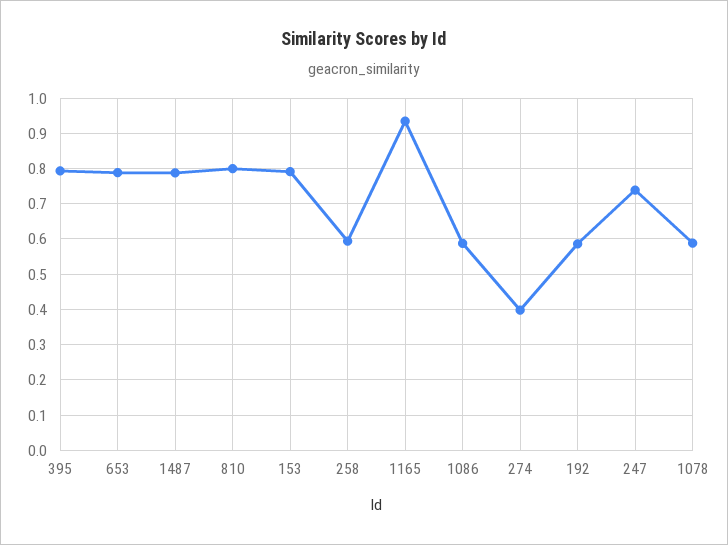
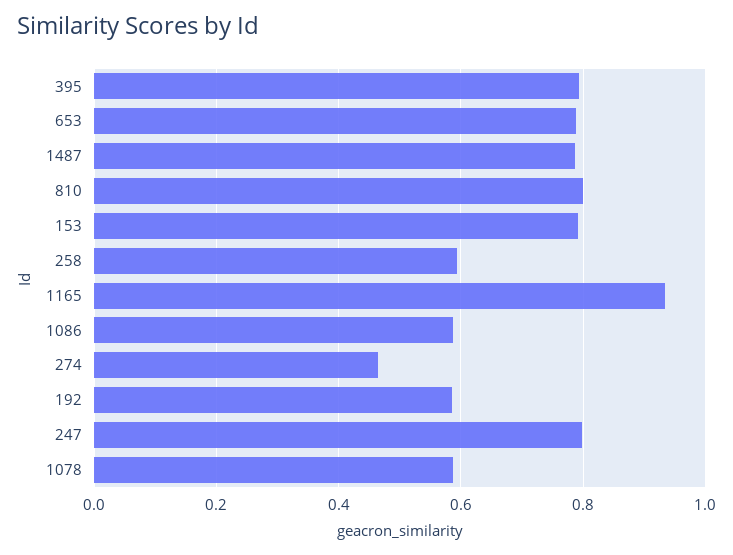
  {
    "395": 0.8,
    "653": 0.78,
    "1487": 0.78,
    "810": 0.8,
    "153": 0.8,
    "258": 0.6,
    "1165": 0.94,
    "1086": 0.58,
-   "274": 0.4,
+   "274": 0.46,
    "192": 0.58,
-   "247": 0.74,
+   "247": 0.8,
    "1078": 0.58
  }

